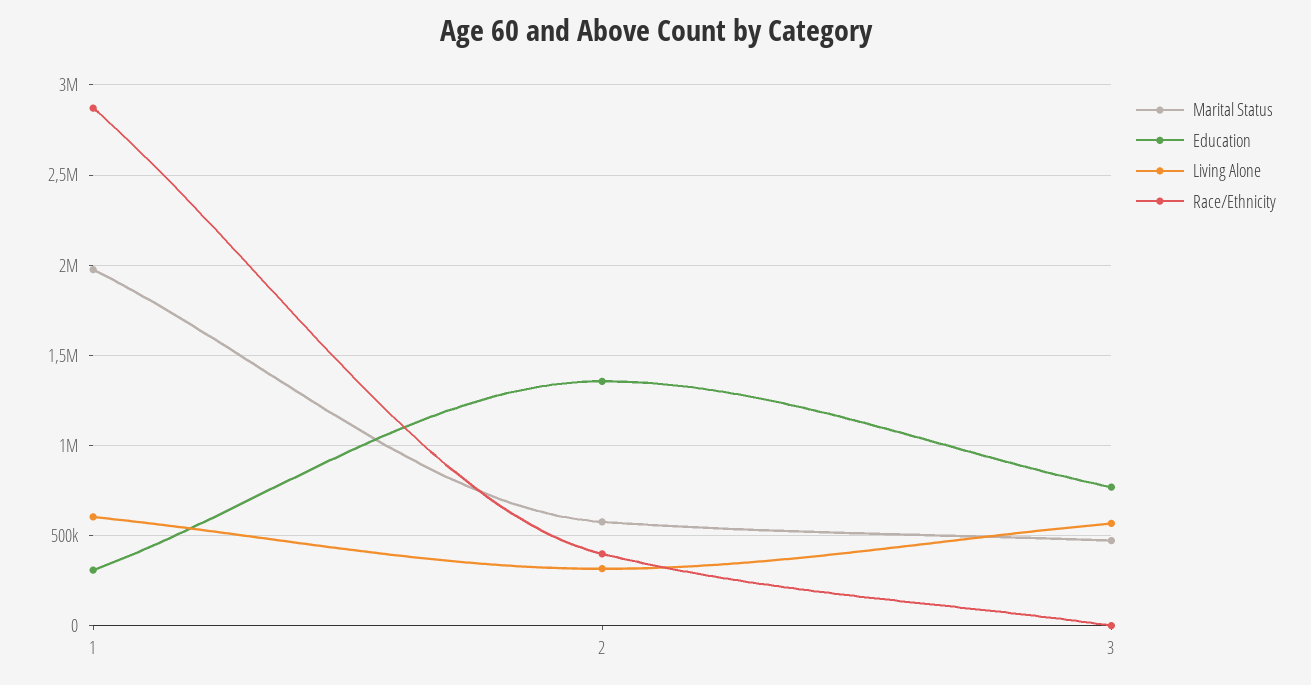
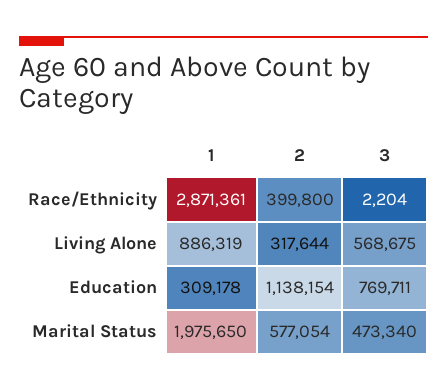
  {
    "Marital Status": {
      "1": 1975650,
      "2": 577054,
      "3": 473340
    },
    "Education": {
      "1": 309178,
-     "2": 1350000,
+     "2": 1138154,
      "3": 769711
    },
    "Living Alone": {
-     "1": 600000,
+     "1": 886319,
      "2": 317644,
      "3": 568675
    },
    "Race/Ethnicity": {
      "1": 2871361,
      "2": 399800,
      "3": 2204
    }
  }

